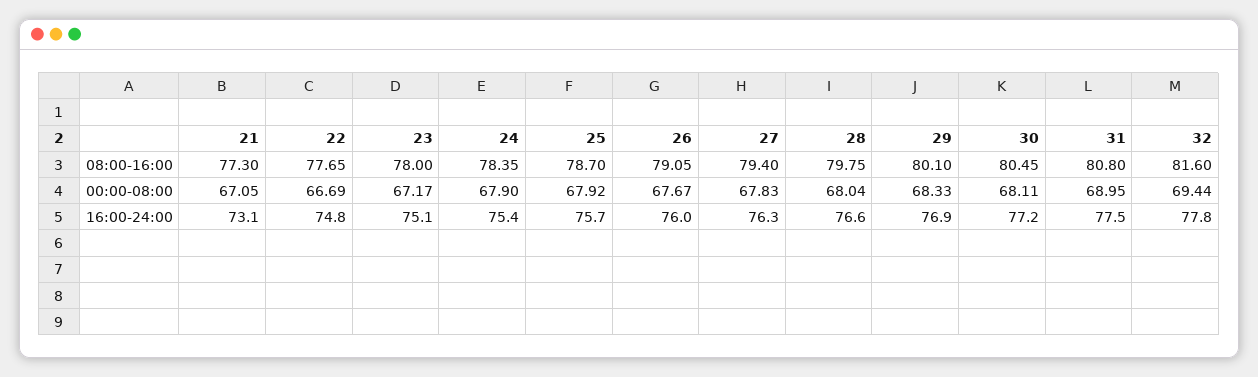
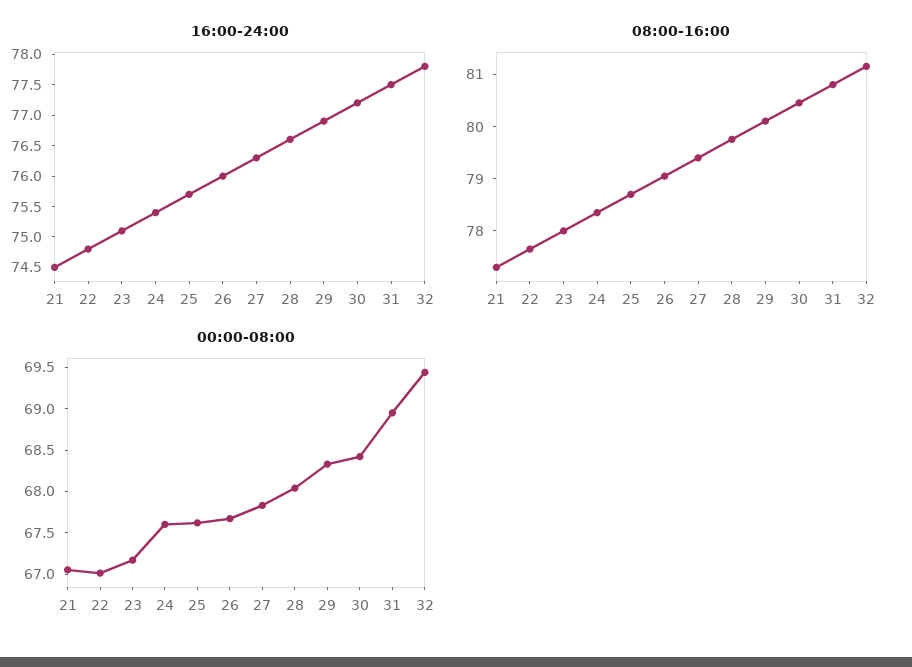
  {
    "08:00-16:00": {
      "21": 77.3,
      "22": 77.65,
      "23": 78,
      "24": 78.35,
      "25": 78.7,
      "26": 79.05,
      "27": 79.4,
      "28": 79.75,
      "29": 80.1,
      "30": 80.45,
      "31": 80.8,
-     "32": 81.6
+     "32": 81.2
    },
    "00:00-08:00": {
      "21": 67.05,
-     "22": 66.69,
+     "22": 67,
      "23": 67.17,
-     "24": 67.9,
+     "24": 67.6,
-     "25": 67.92,
+     "25": 67.6,
      "26": 67.67,
      "27": 67.83,
      "28": 68.04,
      "29": 68.33,
-     "30": 68.11,
+     "30": 68.4,
      "31": 68.95,
      "32": 69.44
    },
    "16:00-24:00": {
-     "21": 73.1,
+     "21": 74.5,
      "22": 74.8,
      "23": 75.1,
      "24": 75.4,
      "25": 75.7,
      "26": 76,
      "27": 76.3,
      "28": 76.6,
      "29": 76.9,
      "30": 77.2,
      "31": 77.5,
      "32": 77.8
    }
  }

